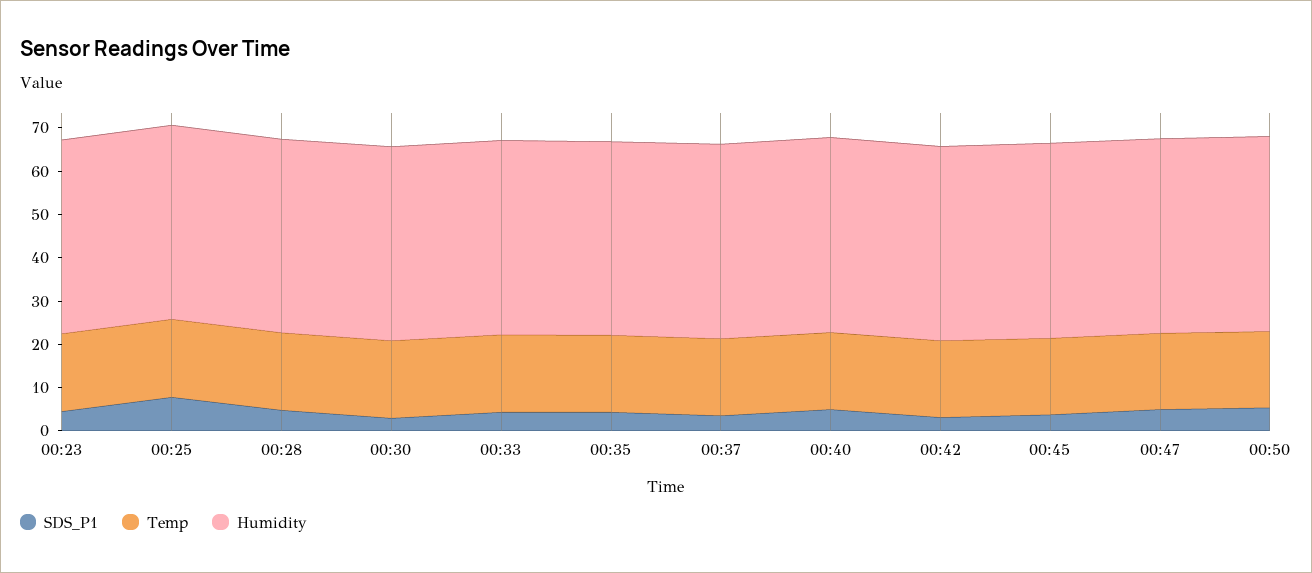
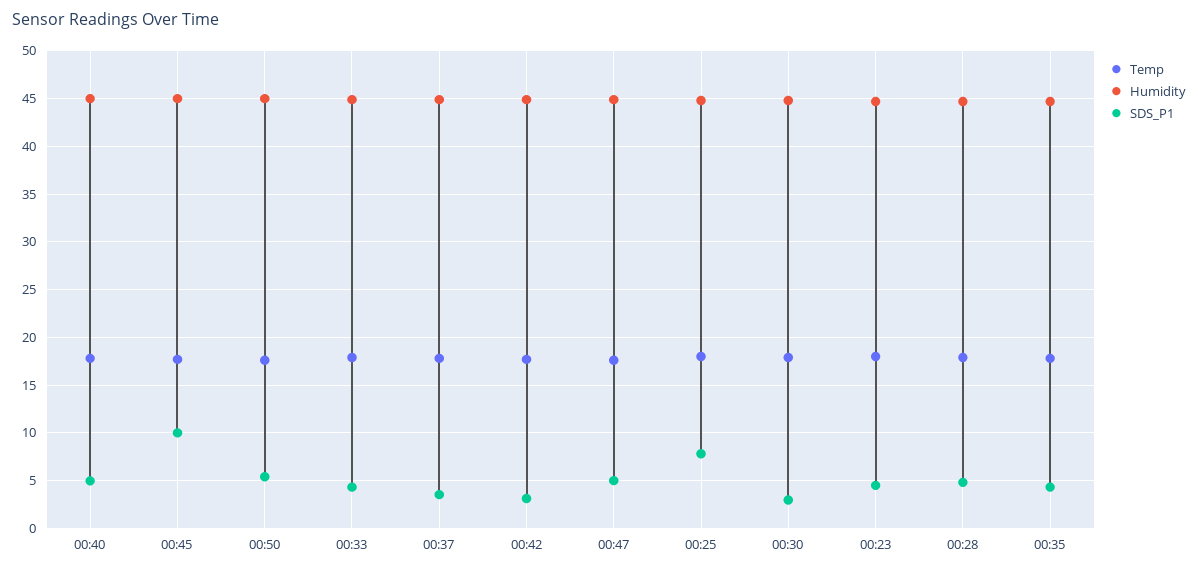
  {
    "SDS_P1": {
      "00:23": 5,
      "00:25": 8,
      "00:28": 5,
      "00:30": 3,
      "00:33": 4,
      "00:35": 4,
      "00:37": 4,
      "00:40": 5,
      "00:42": 3,
-     "00:45": 4,
+     "00:45": 10,
      "00:47": 5,
      "00:50": 5
    },
    "Temp": {
      "00:23": 18,
      "00:25": 18,
      "00:28": 18,
      "00:30": 18,
      "00:33": 18,
      "00:35": 18,
      "00:37": 18,
      "00:40": 18,
      "00:42": 18,
      "00:45": 18,
      "00:47": 18,
      "00:50": 18
    },
    "Humidity": {
      "00:23": 45,
      "00:25": 45,
      "00:28": 45,
      "00:30": 45,
      "00:33": 45,
      "00:35": 45,
      "00:37": 45,
      "00:40": 45,
      "00:42": 45,
      "00:45": 45,
      "00:47": 45,
      "00:50": 45
    }
  }

